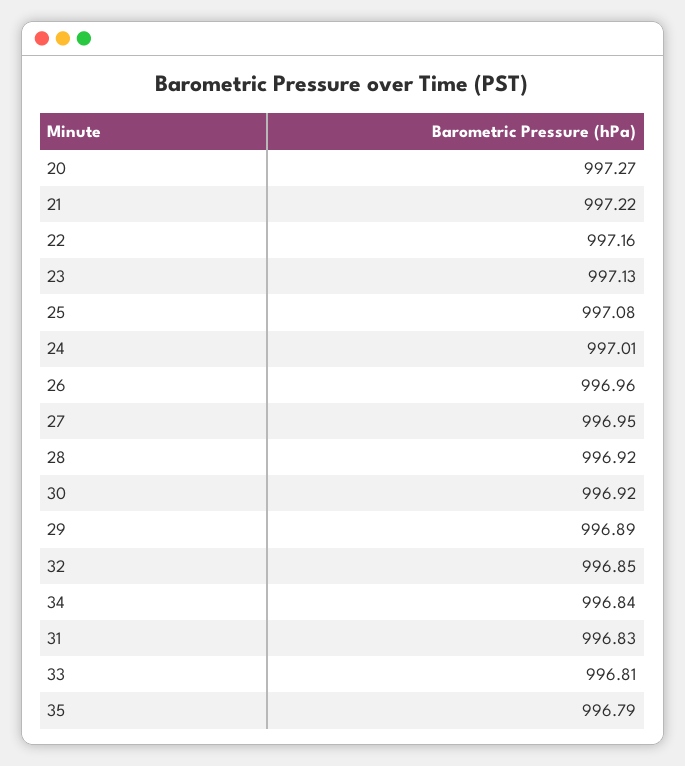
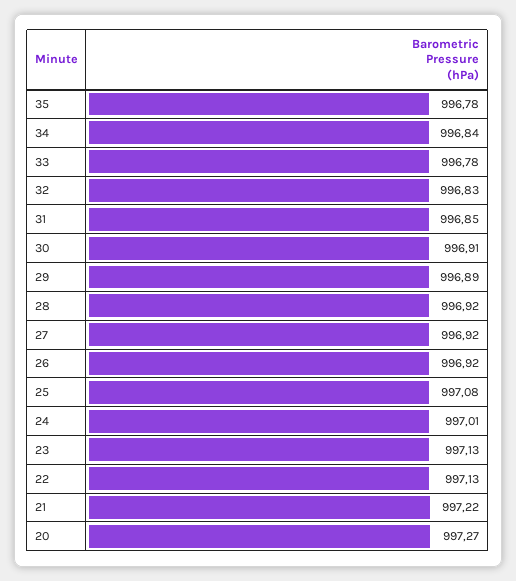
  {
    "20": 997.27,
    "21": 997.22,
-   "22": 997.16,
+   "22": 997.13,
    "23": 997.13,
    "25": 997.08,
    "24": 997.01,
-   "26": 996.96,
+   "26": 996.92,
-   "27": 996.95,
+   "27": 996.92,
    "28": 996.92,
-   "30": 996.92,
+   "30": 996.91,
    "29": 996.89,
-   "32": 996.85,
+   "32": 996.83,
    "34": 996.84,
-   "31": 996.83,
+   "31": 996.85,
-   "33": 996.81,
+   "33": 996.78,
-   "35": 996.79
+   "35": 996.78
  }

